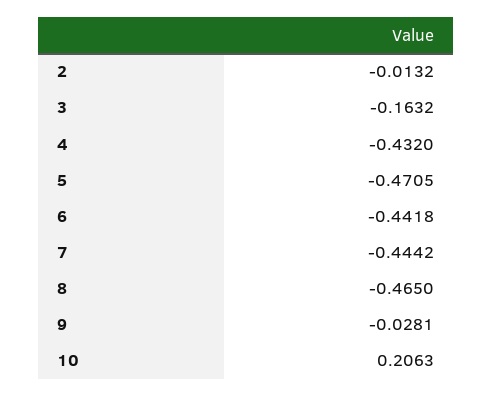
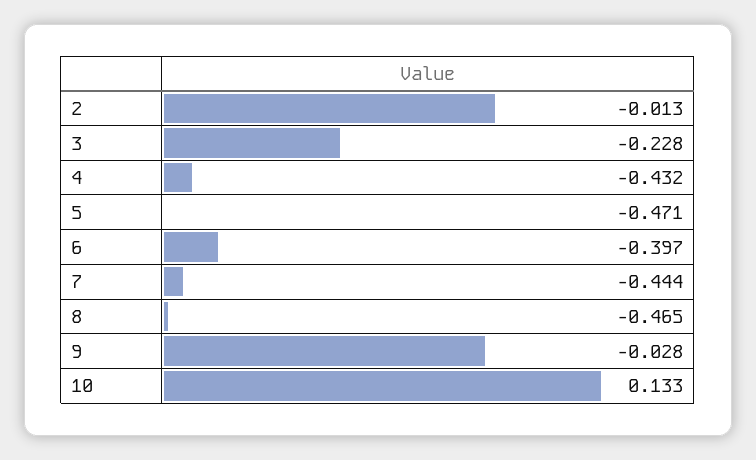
  {
    "2": -0.0132,
-   "3": -0.1632,
+   "3": -0.228,
    "4": -0.432,
    "5": -0.4705,
-   "6": -0.4418,
+   "6": -0.397,
    "7": -0.4442,
    "8": -0.465,
    "9": -0.0281,
-   "10": 0.2063
+   "10": 0.133
  }

